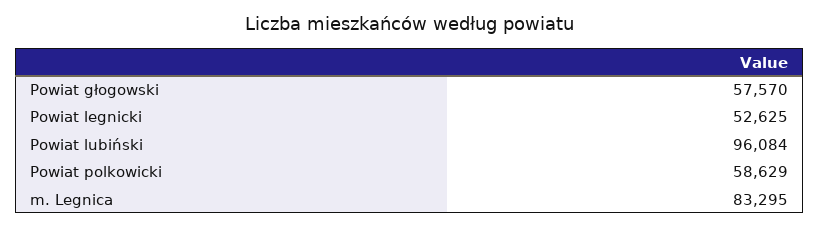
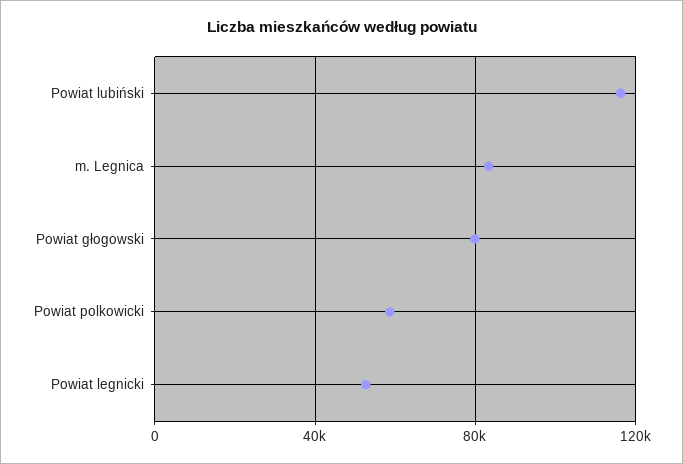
  {
-   "Powiat głogowski": 57570,
+   "Powiat głogowski": 80000,
    "Powiat legnicki": 52625,
-   "Powiat lubiński": 96084,
+   "Powiat lubiński": 115000,
    "Powiat polkowicki": 58629,
    "m. Legnica": 83295
  }

